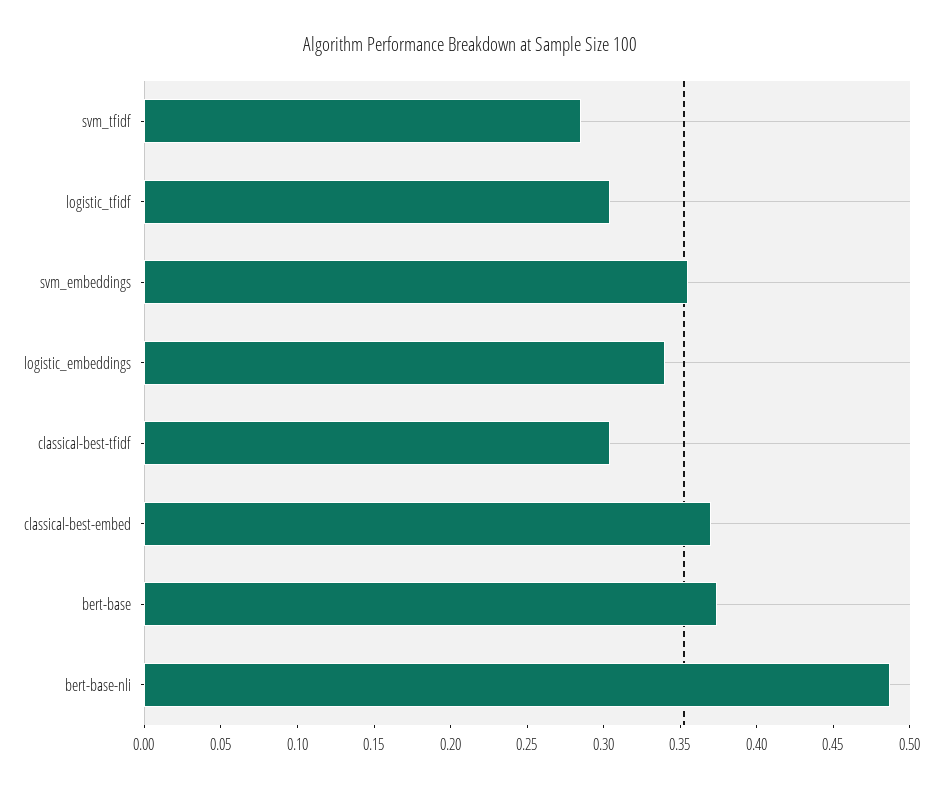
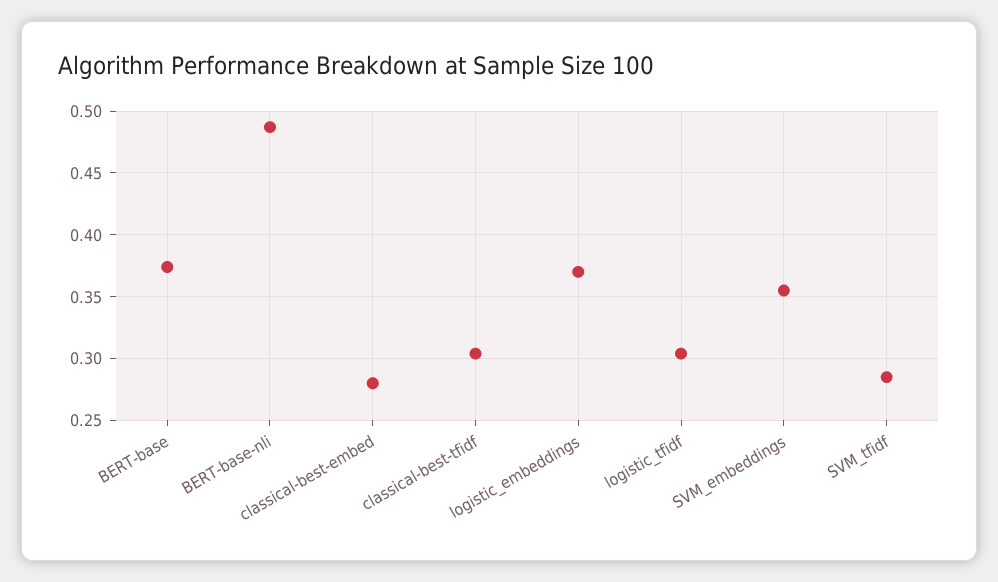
  {
    "svm_tfidf": 0.285,
    "logistic_tfidf": 0.305,
    "svm_embeddings": 0.355,
-   "logistic_embeddings": 0.34,
+   "logistic_embeddings": 0.37,
    "classical-best-tfidf": 0.305,
-   "classical-best-embed": 0.37,
+   "classical-best-embed": 0.28,
    "bert-base": 0.375,
    "bert-base-nli": 0.485
  }

